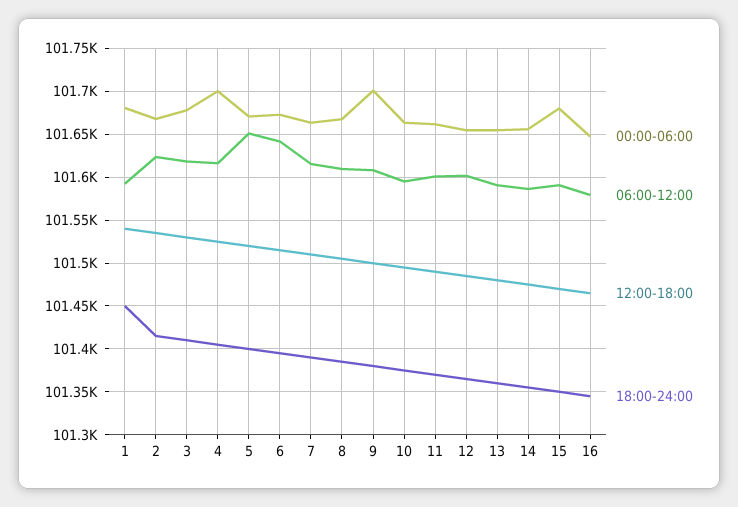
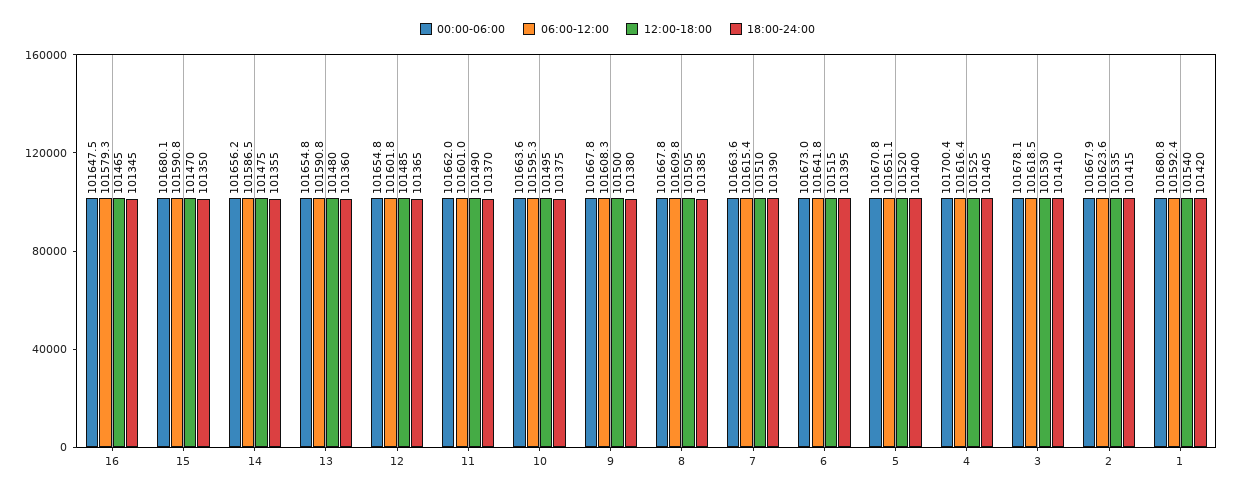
  {
    "00:00-06:00": {
      "1": 101680.8,
      "2": 101667.9,
      "3": 101678.1,
      "4": 101700.4,
      "5": 101670.8,
      "6": 101673,
      "7": 101663.6,
      "8": 101667.8,
-     "9": 101700,
+     "9": 101667.8,
      "10": 101663.6,
      "11": 101662,
      "12": 101654.8,
      "13": 101654.8,
      "14": 101656.2,
      "15": 101680.1,
      "16": 101647.5
    },
    "06:00-12:00": {
      "1": 101592.4,
      "2": 101623.6,
      "3": 101618.5,
      "4": 101616.4,
      "5": 101651.1,
      "6": 101641.8,
      "7": 101615.4,
      "8": 101609.8,
      "9": 101608.3,
      "10": 101595.3,
      "11": 101601,
      "12": 101601.8,
      "13": 101590.8,
      "14": 101586.5,
      "15": 101590.8,
      "16": 101579.3
    },
    "12:00-18:00": {
      "1": 101540,
      "2": 101535,
      "3": 101530,
      "4": 101525,
      "5": 101520,
      "6": 101515,
      "7": 101510,
      "8": 101505,
      "9": 101500,
      "10": 101495,
      "11": 101490,
      "12": 101485,
      "13": 101480,
      "14": 101475,
      "15": 101470,
      "16": 101465
    },
    "18:00-24:00": {
-     "1": 101450,
+     "1": 101420,
      "2": 101415,
      "3": 101410,
      "4": 101405,
      "5": 101400,
      "6": 101395,
      "7": 101390,
      "8": 101385,
      "9": 101380,
      "10": 101375,
      "11": 101370,
      "12": 101365,
      "13": 101360,
      "14": 101355,
      "15": 101350,
      "16": 101345
    }
  }

